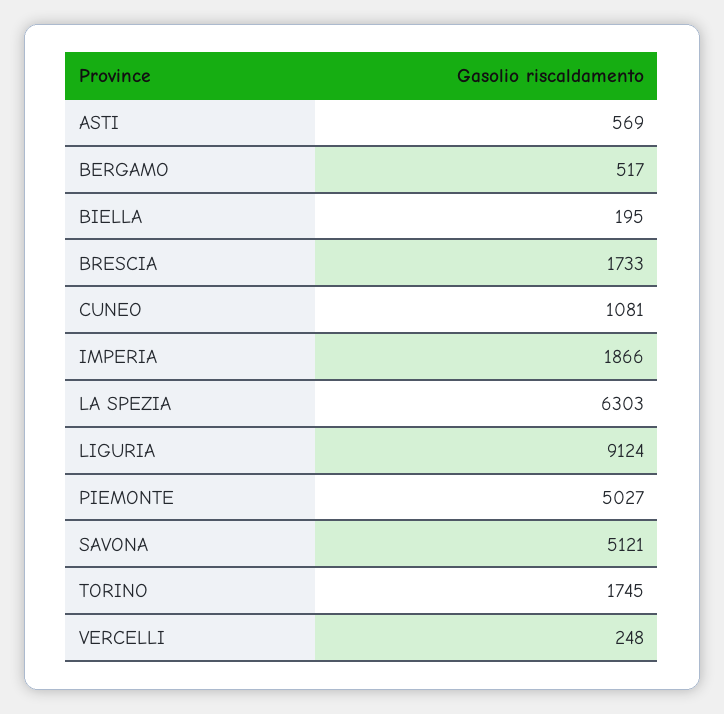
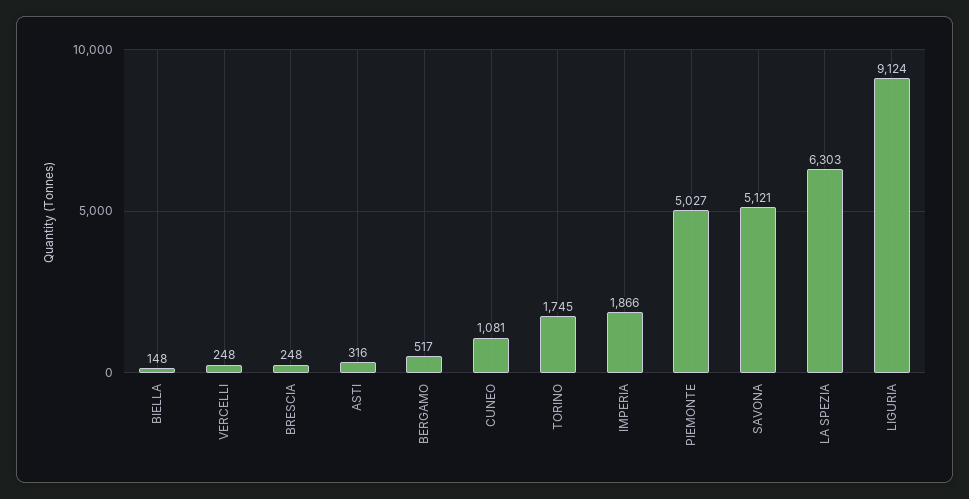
  {
-   "ASTI": 569,
+   "ASTI": 316,
    "BERGAMO": 517,
-   "BIELLA": 195,
+   "BIELLA": 148,
-   "BRESCIA": 1733,
+   "BRESCIA": 248,
    "CUNEO": 1081,
    "IMPERIA": 1866,
    "LA SPEZIA": 6303,
    "LIGURIA": 9124,
    "PIEMONTE": 5027,
    "SAVONA": 5121,
    "TORINO": 1745,
    "VERCELLI": 248
  }

